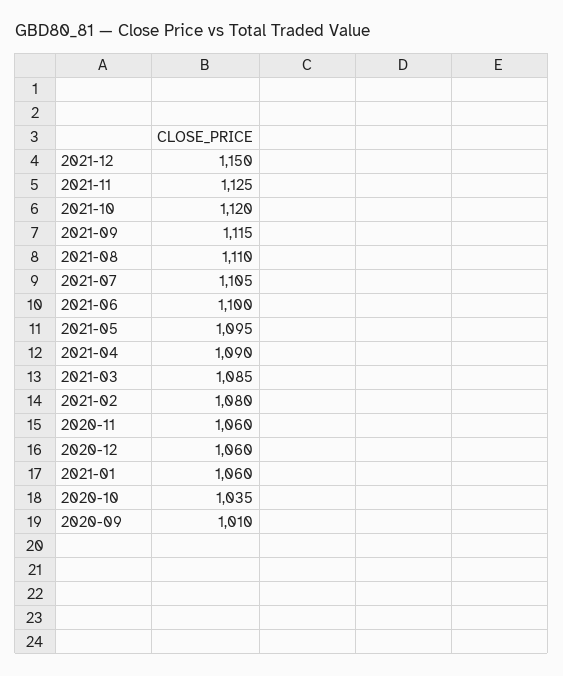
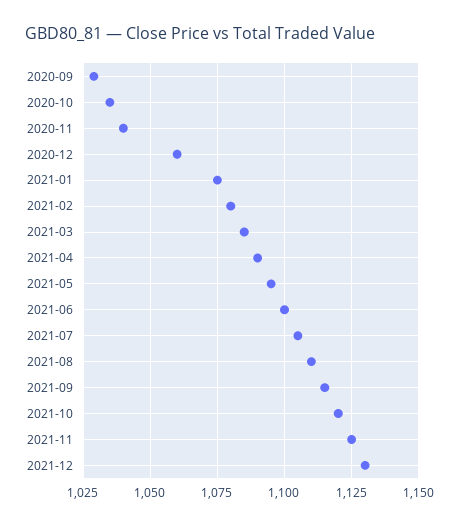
  {
-   "2021-12": 1150,
+   "2021-12": 1130,
    "2021-11": 1125,
    "2021-10": 1120,
    "2021-09": 1115,
    "2021-08": 1110,
    "2021-07": 1105,
    "2021-06": 1100,
    "2021-05": 1095,
    "2021-04": 1090,
    "2021-03": 1085,
    "2021-02": 1080,
-   "2020-11": 1060,
+   "2020-11": 1040,
    "2020-12": 1060,
-   "2021-01": 1060,
+   "2021-01": 1075,
    "2020-10": 1035,
-   "2020-09": 1010
+   "2020-09": 1030
  }

